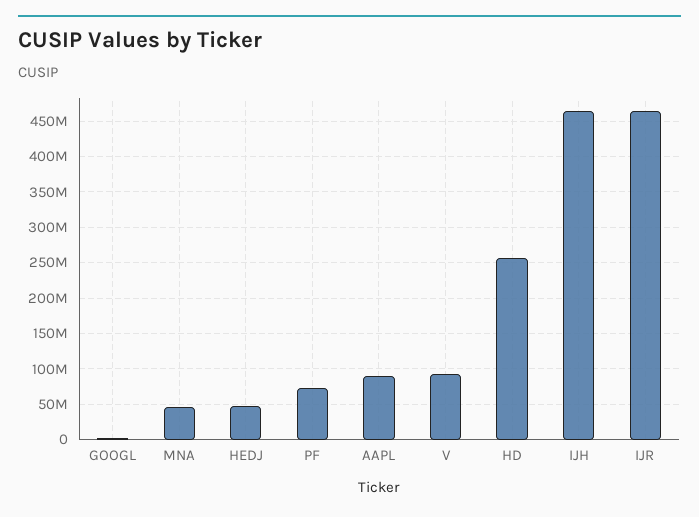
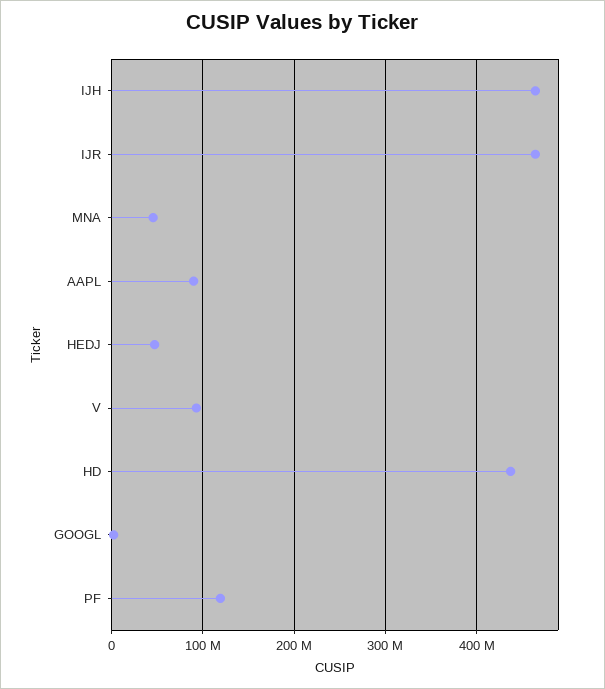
  {
    "GOOGL": 0,
    "MNA": 50000000,
    "HEDJ": 50000000,
-   "PF": 70000000,
+   "PF": 120000000,
    "AAPL": 90000000,
    "V": 90000000,
-   "HD": 260000000,
+   "HD": 440000000,
    "IJH": 460000000,
    "IJR": 460000000
  }

